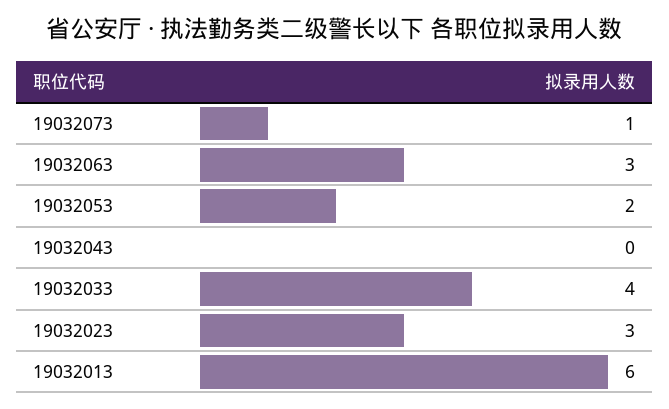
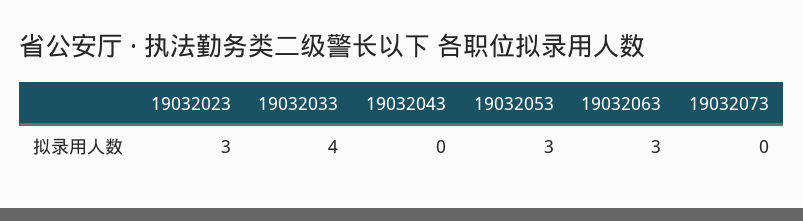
  {
-   "19032073": 1,
+   "19032073": 0,
    "19032063": 3,
-   "19032053": 2,
+   "19032053": 3,
    "19032043": 0,
    "19032033": 4,
-   "19032023": 3,
+   "19032023": 3
-   "19032013": 6
  }

